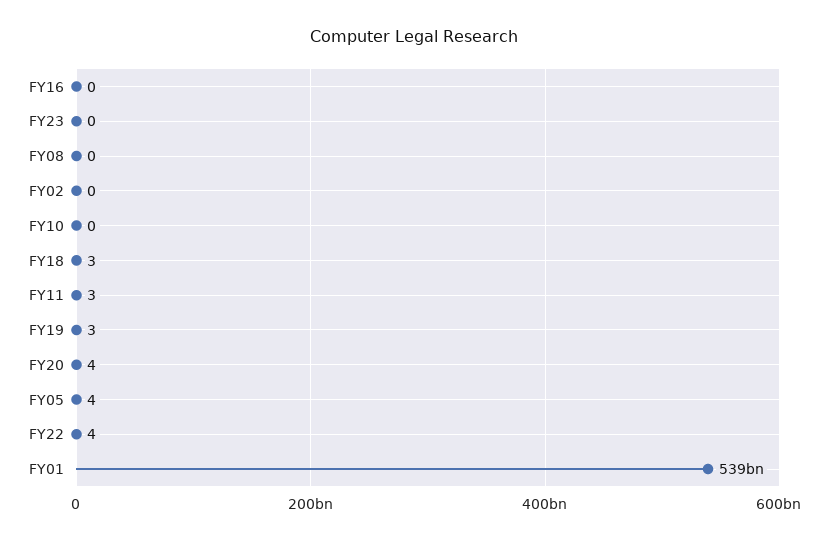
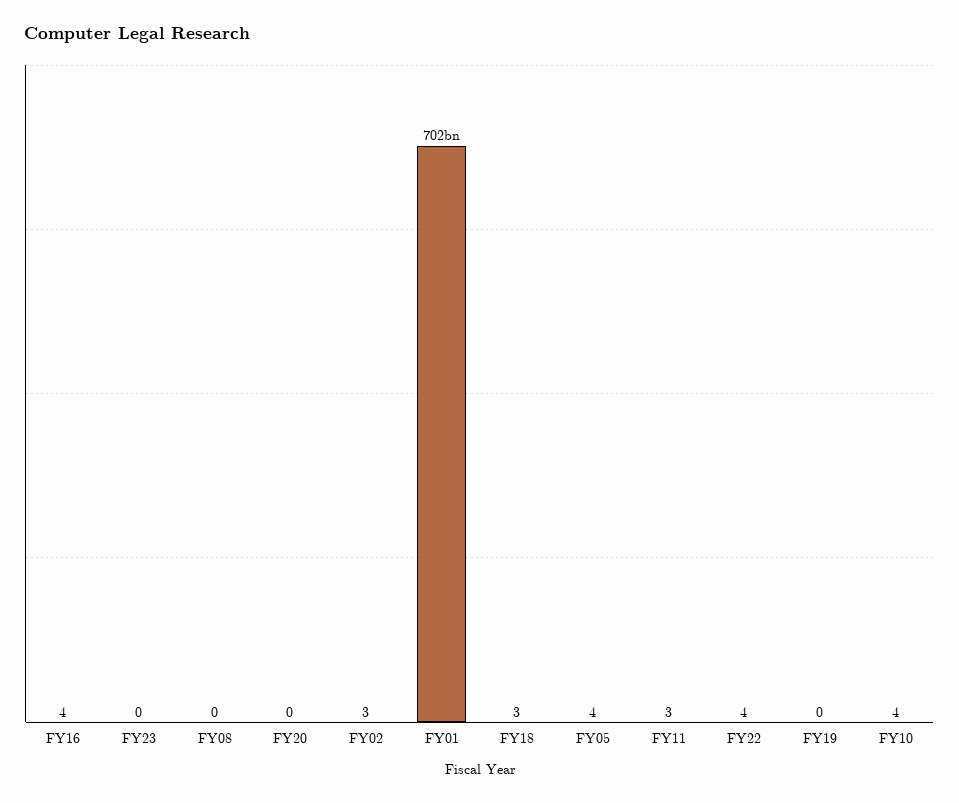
  {
-   "FY16": 0,
+   "FY16": 4,
    "FY23": 0,
    "FY08": 0,
-   "FY02": 0,
+   "FY02": 3,
-   "FY10": 0,
+   "FY10": 4,
    "FY18": 3,
    "FY11": 3,
-   "FY19": 3,
+   "FY19": 0,
-   "FY20": 4,
+   "FY20": 0,
    "FY05": 4,
    "FY22": 4,
-   "FY01": 539000000000
+   "FY01": 702000000000
  }

